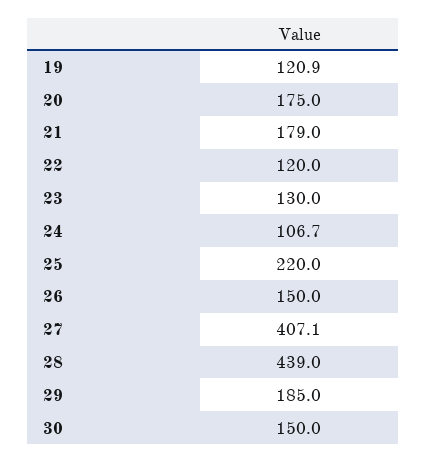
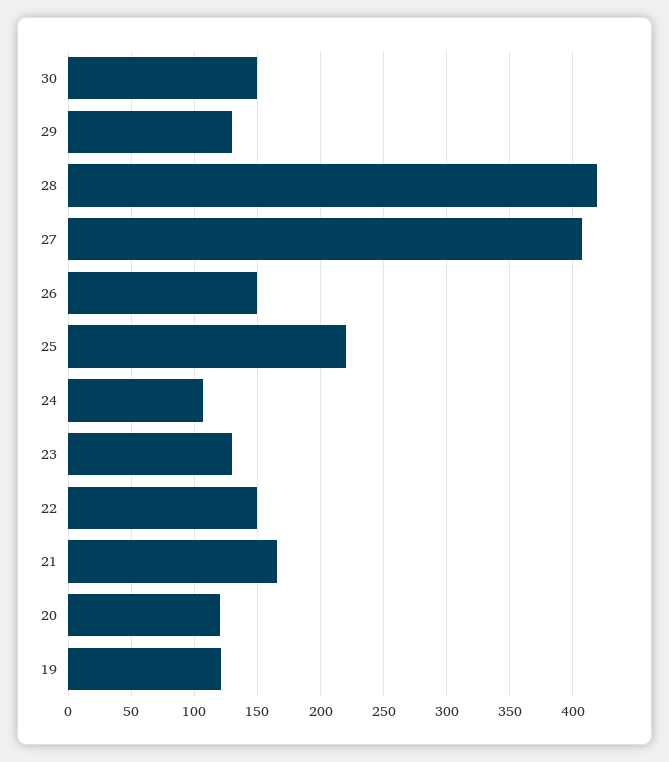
  {
    "19": 120.9,
-   "20": 175,
+   "20": 120,
-   "21": 179,
+   "21": 165,
-   "22": 120,
+   "22": 150,
    "23": 130,
    "24": 106.7,
    "25": 220,
    "26": 150,
    "27": 407.1,
-   "28": 439,
+   "28": 420,
-   "29": 185,
+   "29": 130,
    "30": 150
  }

